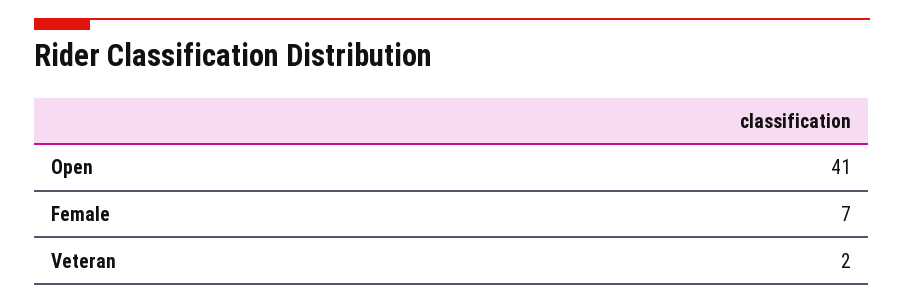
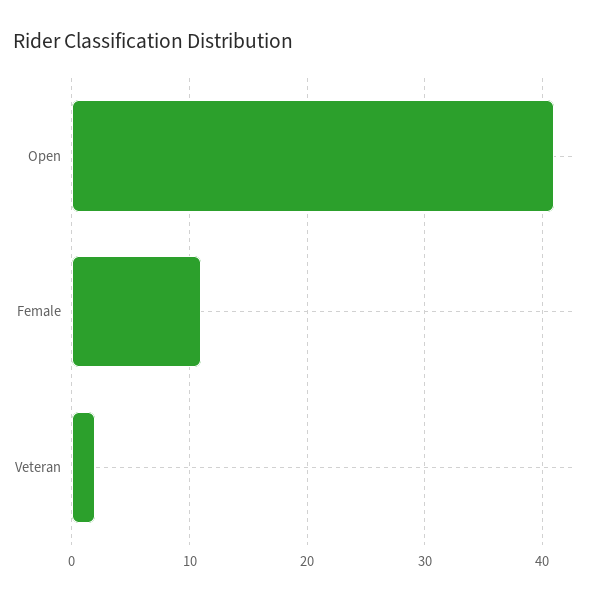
  {
    "Open": 41,
-   "Female": 7,
+   "Female": 11,
    "Veteran": 2
  }

